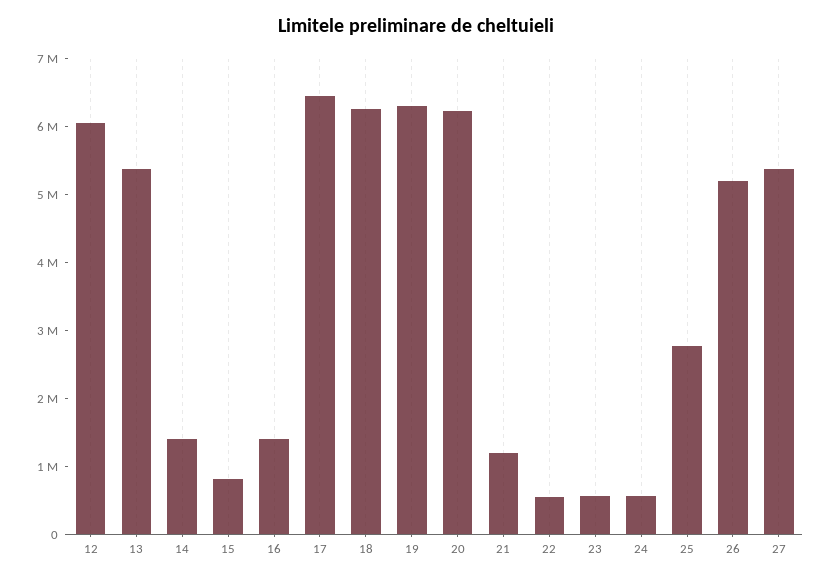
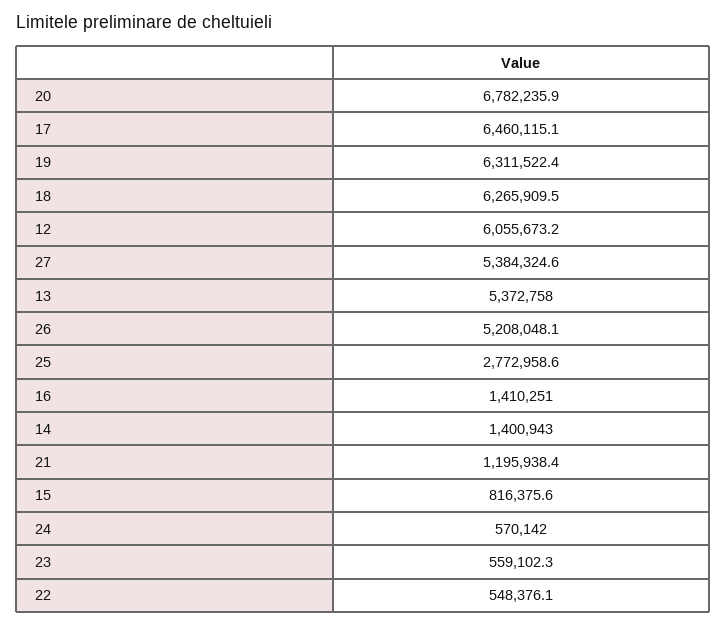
  {
    "12": 6055673.2,
    "13": 5372758,
    "14": 1400943,
    "15": 816375.6,
    "16": 1410251,
    "17": 6460115.1,
    "18": 6265909.5,
    "19": 6311522.4,
-   "20": 6200000,
+   "20": 6782235.9,
    "21": 1195938.4,
    "22": 548376.1,
    "23": 559102.3,
    "24": 570142,
    "25": 2772958.6,
    "26": 5208048.1,
    "27": 5384324.6
  }

